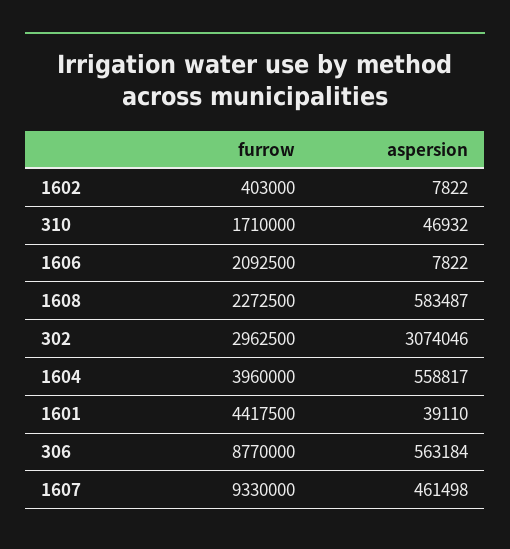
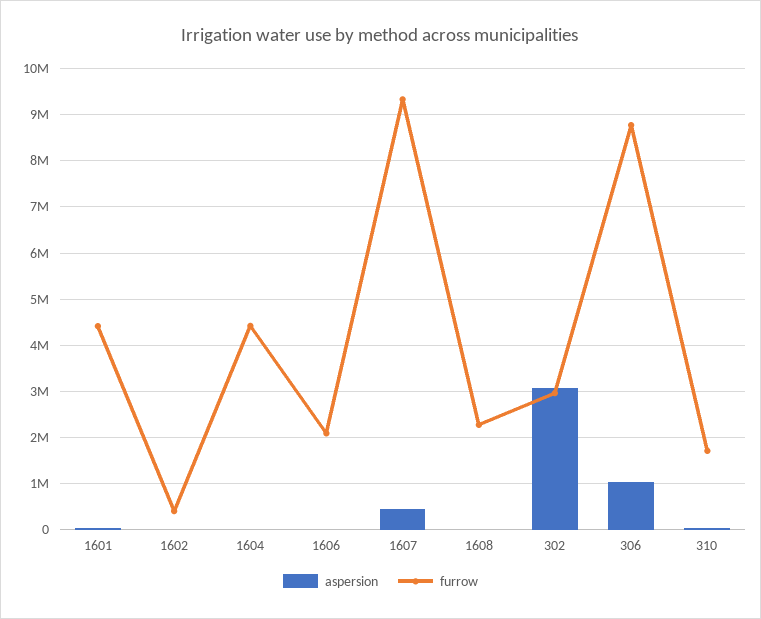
  {
    "furrow": {
      "1602": 403000,
      "310": 1710000,
      "1606": 2092500,
      "1608": 2272500,
      "302": 2962500,
-     "1604": 3960000,
+     "1604": 4400000,
      "1601": 4417500,
      "306": 8770000,
      "1607": 9330000
    },
    "aspersion": {
      "1602": 7822,
      "310": 46932,
      "1606": 7822,
-     "1608": 583487,
+     "1608": 0,
      "302": 3074046,
-     "1604": 558817,
+     "1604": 0,
      "1601": 39110,
-     "306": 563184,
+     "306": 1000000,
      "1607": 461498
    }
  }

